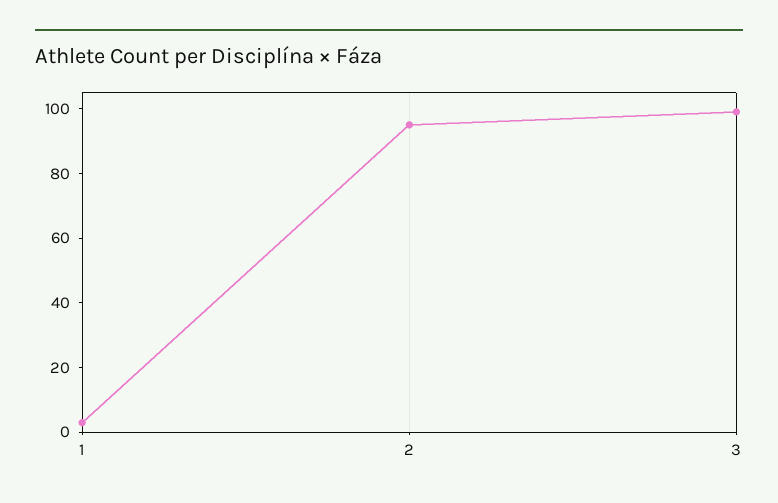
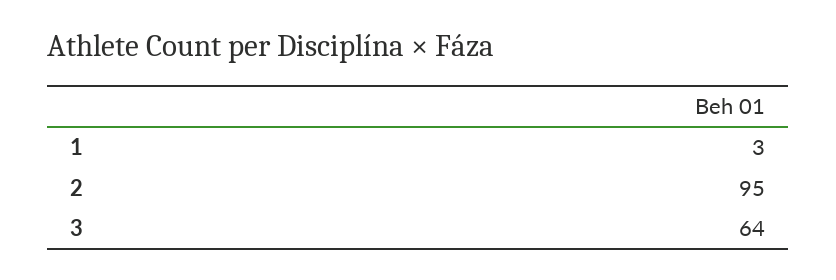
  {
    "1": 3,
    "2": 95,
-   "3": 100
+   "3": 64
  }

